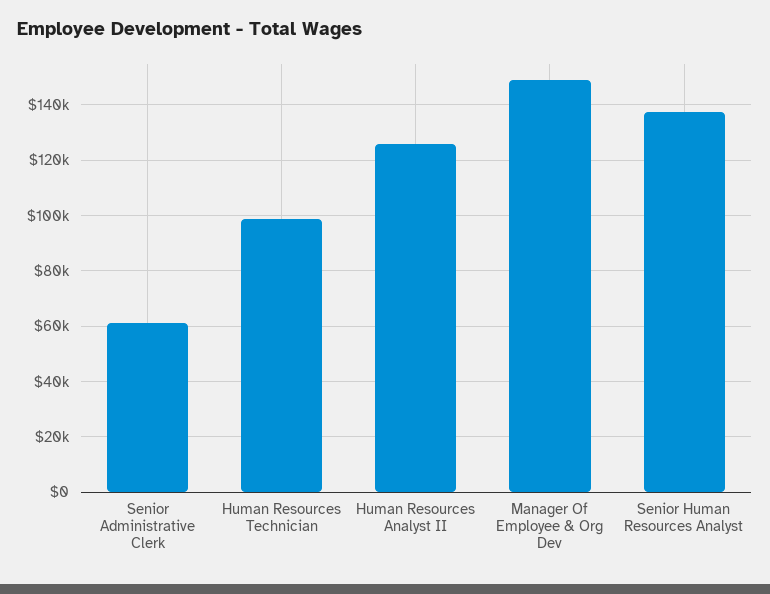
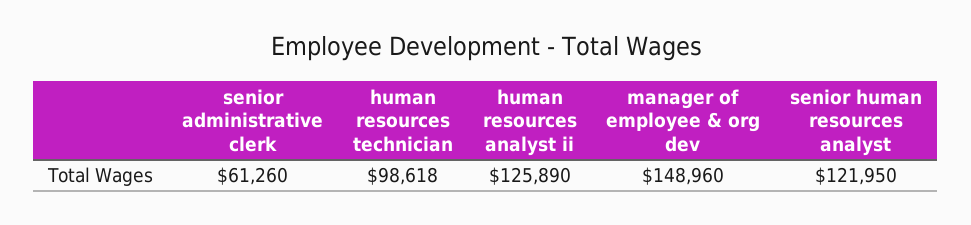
  {
    "Senior Administrative Clerk": 61260,
    "Human Resources Technician": 98618,
    "Human Resources Analyst II": 125890,
    "Manager Of Employee & Org Dev": 148960,
-   "Senior Human Resources Analyst": 137500
+   "Senior Human Resources Analyst": 121950
  }

